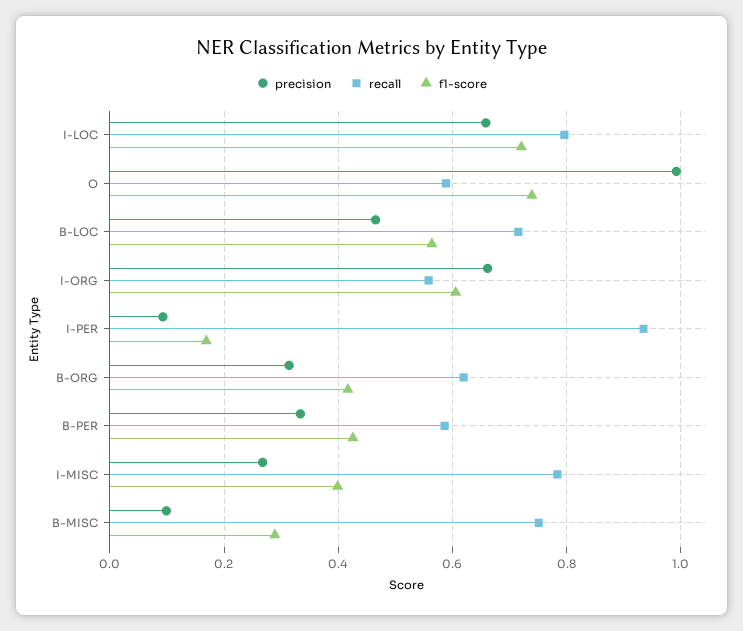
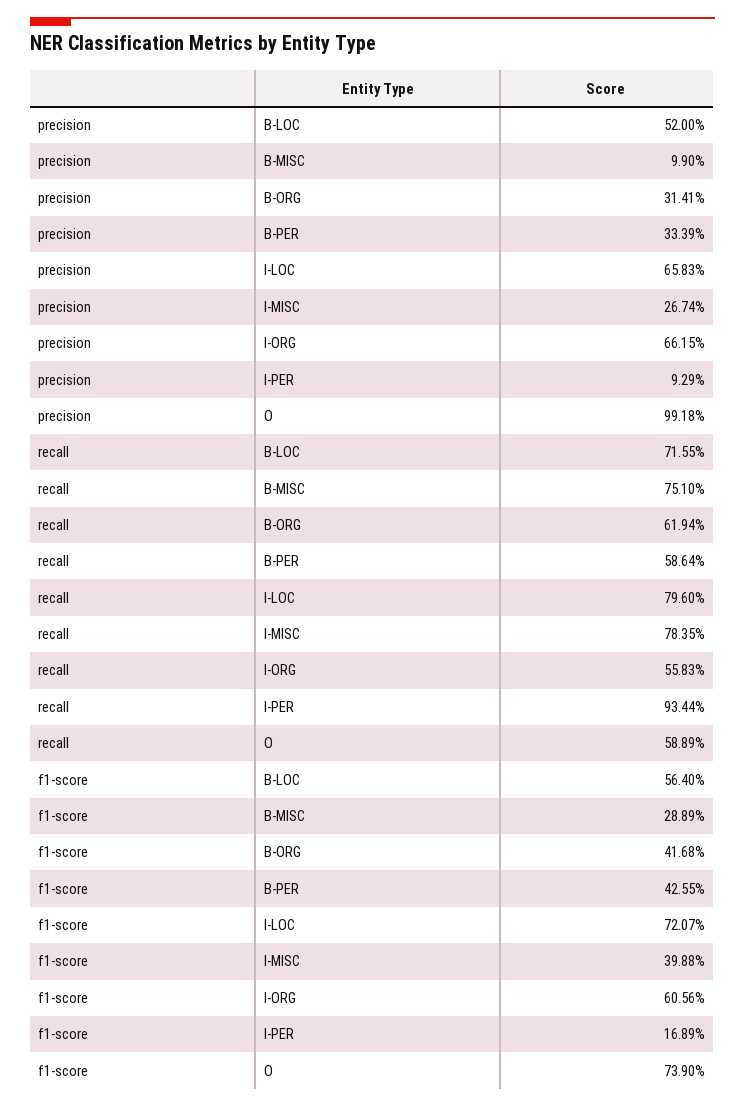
  {
    "precision": {
      "I-LOC": 0.6583,
      "O": 0.9918,
-     "B-LOC": 0.46,
+     "B-LOC": 0.52,
      "I-ORG": 0.6615,
      "I-PER": 0.0929,
      "B-ORG": 0.3141,
      "B-PER": 0.3339,
      "I-MISC": 0.2674,
      "B-MISC": 0.099
    },
    "recall": {
      "I-LOC": 0.796,
      "O": 0.5889,
      "B-LOC": 0.7155,
      "I-ORG": 0.5583,
      "I-PER": 0.9344,
      "B-ORG": 0.6194,
      "B-PER": 0.5864,
      "I-MISC": 0.7835,
      "B-MISC": 0.751
    },
    "f1-score": {
      "I-LOC": 0.7207,
      "O": 0.739,
      "B-LOC": 0.564,
      "I-ORG": 0.6056,
      "I-PER": 0.1689,
      "B-ORG": 0.4168,
      "B-PER": 0.4255,
      "I-MISC": 0.3988,
      "B-MISC": 0.2889
    }
  }

